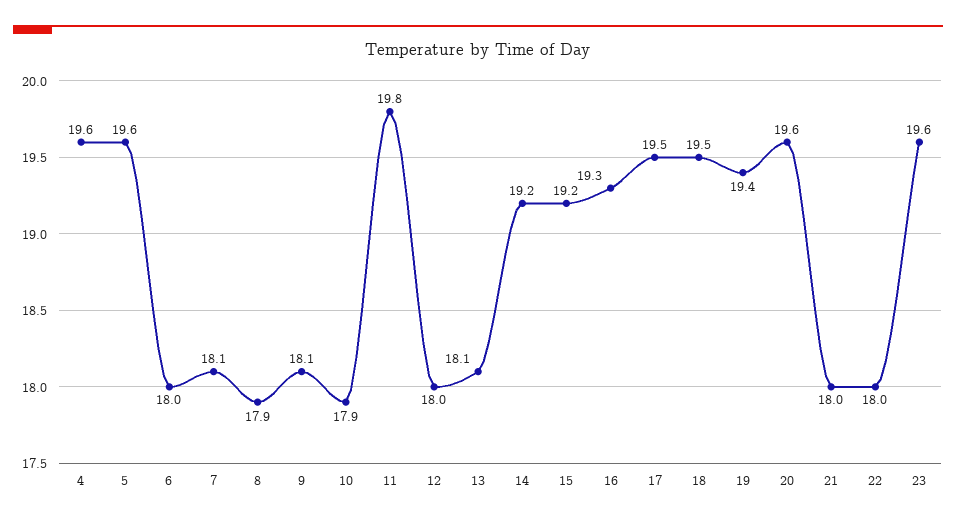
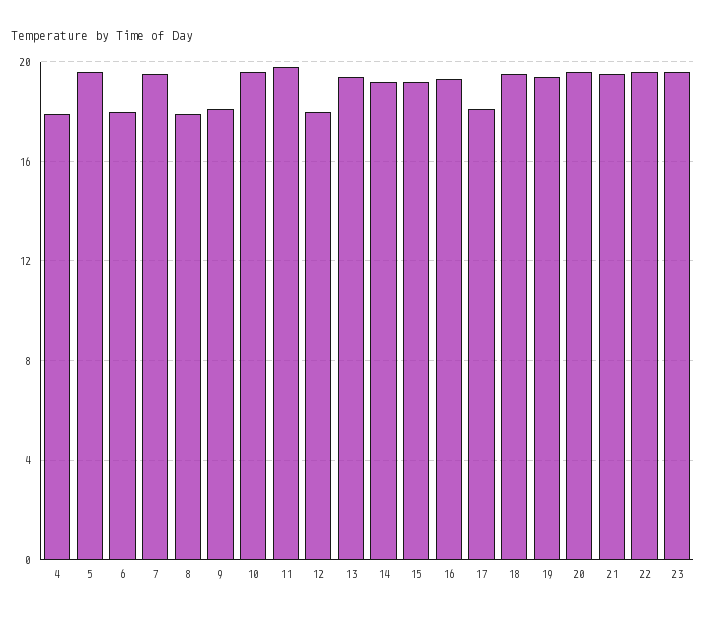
  {
-   "4": 19.6,
+   "4": 18,
    "5": 19.6,
    "6": 18,
-   "7": 18.1,
+   "7": 19.5,
    "8": 17.9,
    "9": 18.1,
-   "10": 17.9,
+   "10": 19.5,
    "11": 19.8,
    "12": 18,
-   "13": 18.1,
+   "13": 19.5,
    "14": 19.2,
    "15": 19.2,
    "16": 19.3,
-   "17": 19.5,
+   "17": 18,
    "18": 19.5,
    "19": 19.4,
    "20": 19.6,
-   "21": 18,
+   "21": 19.5,
-   "22": 18,
+   "22": 19.5,
    "23": 19.6
  }

